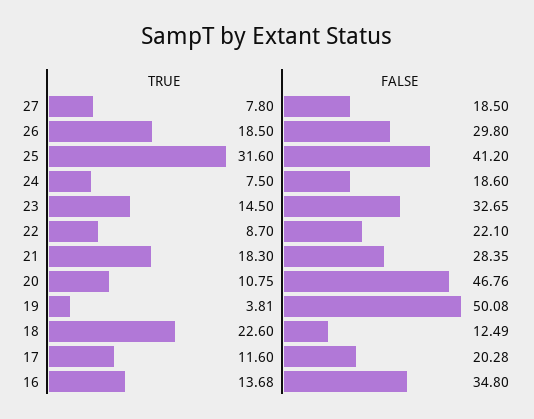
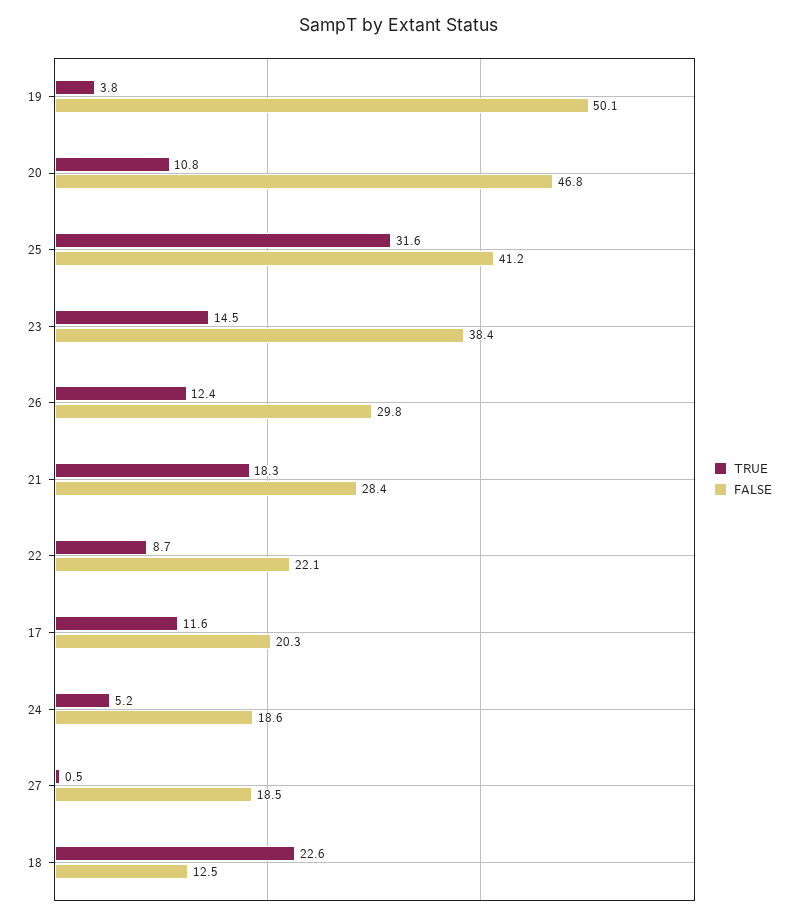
  {
    "TRUE": {
-     "27": 7.8,
+     "27": 0.5,
-     "26": 18.5,
+     "26": 12.4,
      "25": 31.6,
-     "24": 7.5,
+     "24": 5.2,
      "23": 14.5,
      "22": 8.7,
      "21": 18.3,
      "20": 10.75,
      "19": 3.81,
      "18": 22.6,
-     "17": 11.6,
+     "17": 11.6
-     "16": 13.68
    },
    "FALSE": {
      "27": 18.5,
      "26": 29.8,
      "25": 41.2,
      "24": 18.6,
-     "23": 32.65,
+     "23": 38.4,
      "22": 22.1,
      "21": 28.35,
      "20": 46.76,
      "19": 50.08,
      "18": 12.49,
-     "17": 20.28,
+     "17": 20.28
-     "16": 34.8
    }
  }

